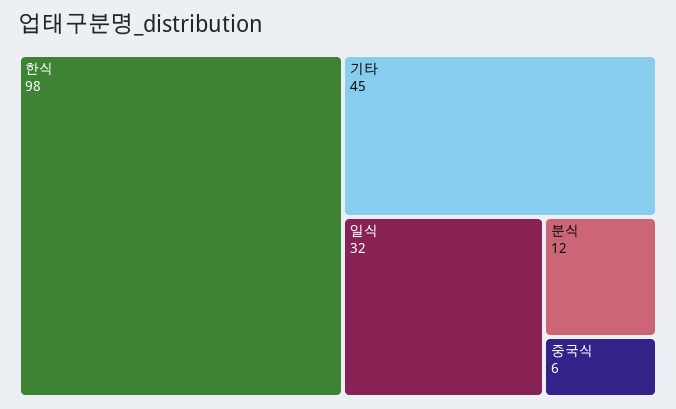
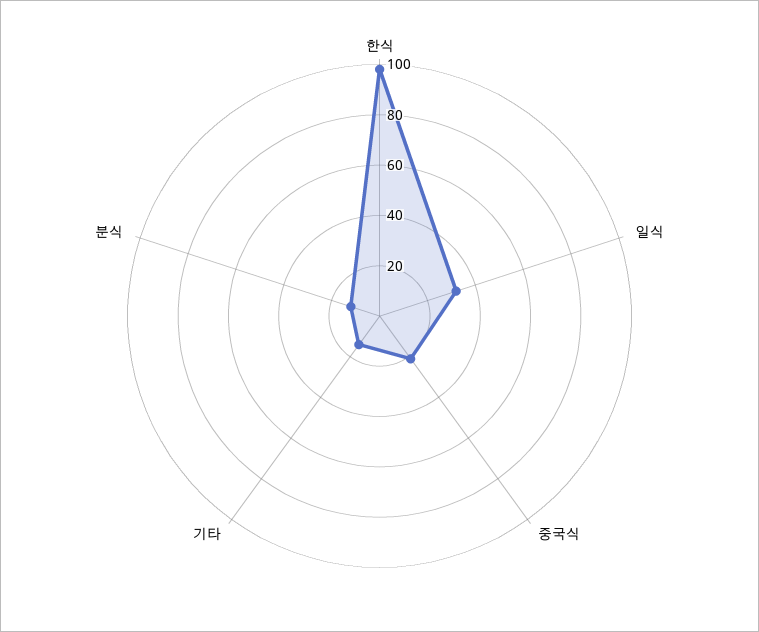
  {
    "한식": 98,
-   "기타": 45,
+   "기타": 15,
    "일식": 32,
    "분식": 12,
-   "중국식": 6
+   "중국식": 20
  }

